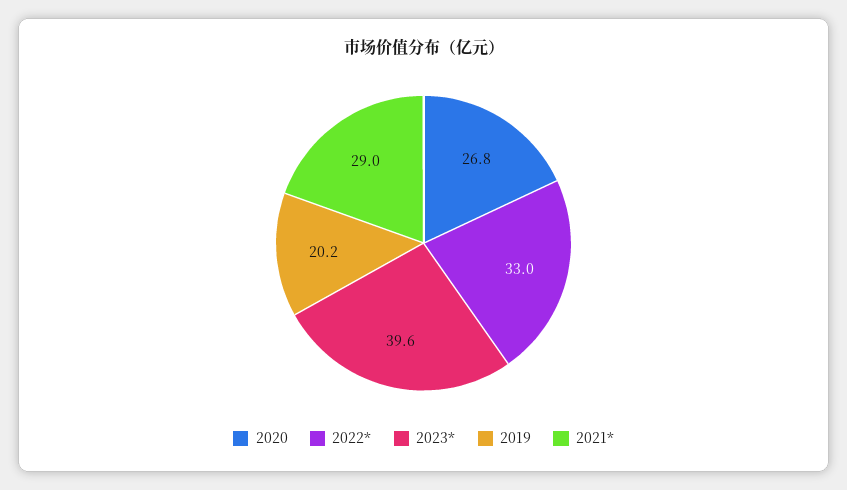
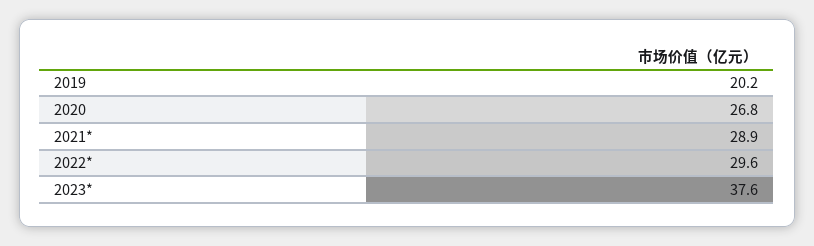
  {
    "2020": 26.8,
-   "2022*": 33,
+   "2022*": 29.6,
-   "2023*": 39.6,
+   "2023*": 37.6,
    "2019": 20.2,
-   "2021*": 29
+   "2021*": 28.9
  }

